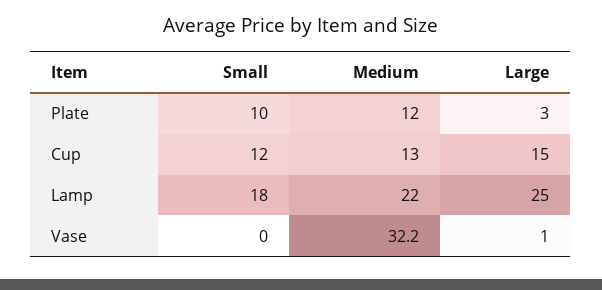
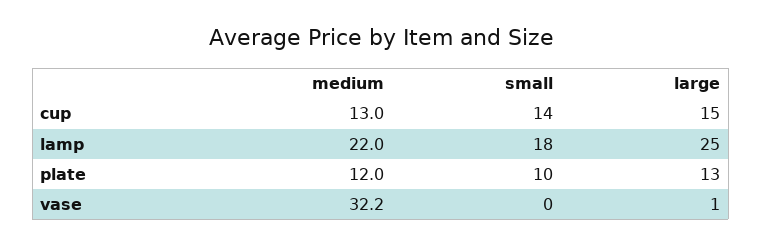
  {
    "Small": {
      "Plate": 10,
-     "Cup": 12,
+     "Cup": 14,
      "Lamp": 18,
      "Vase": 0
    },
    "Medium": {
      "Plate": 12,
      "Cup": 13,
      "Lamp": 22,
      "Vase": 32.2
    },
    "Large": {
-     "Plate": 3,
+     "Plate": 13,
      "Cup": 15,
      "Lamp": 25,
      "Vase": 1
    }
  }

